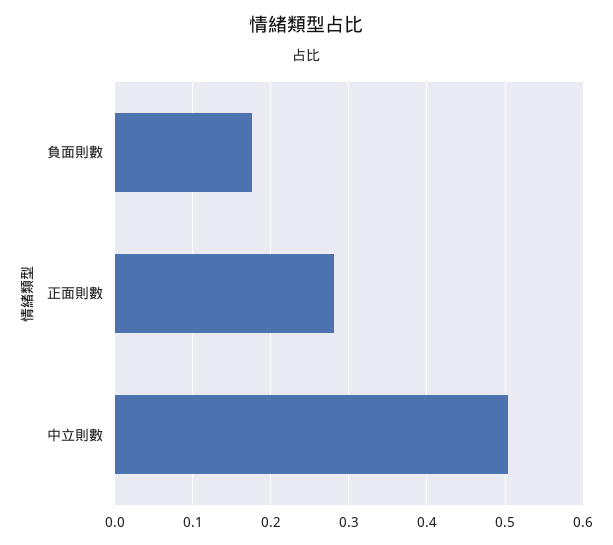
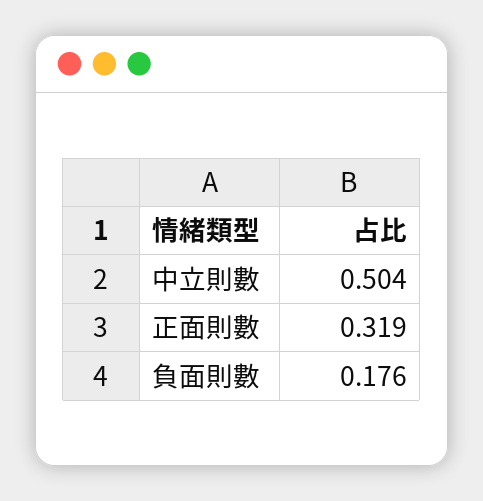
  {
    "負面則數": 0.176,
-   "正面則數": 0.28,
+   "正面則數": 0.319,
    "中立則數": 0.504
  }

